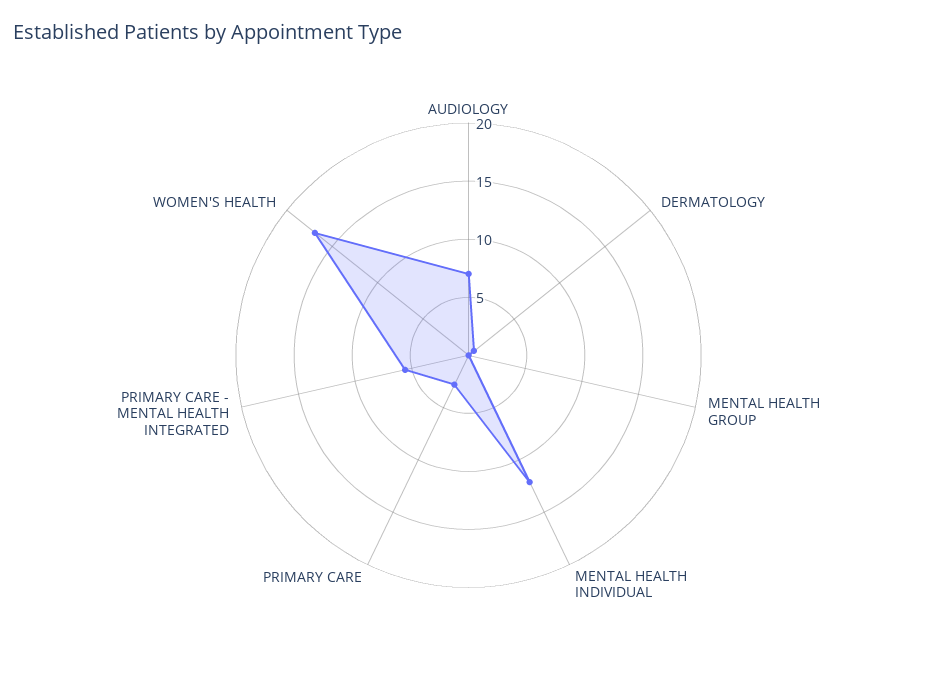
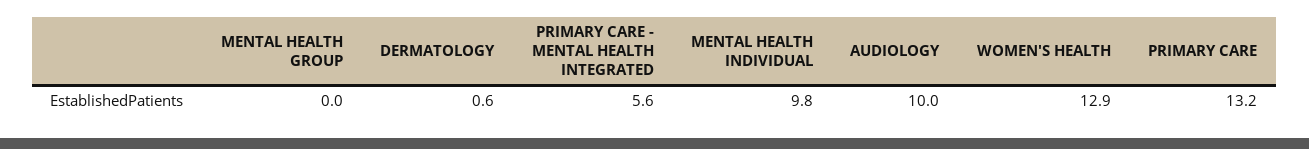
  {
-   "AUDIOLOGY": 7,
+   "AUDIOLOGY": 10,
    "DERMATOLOGY": 0.6,
    "MENTAL HEALTH GROUP": 0,
-   "MENTAL HEALTH INDIVIDUAL": 12,
+   "MENTAL HEALTH INDIVIDUAL": 9.8,
-   "PRIMARY CARE": 3,
+   "PRIMARY CARE": 13.2,
    "PRIMARY CARE - MENTAL HEALTH INTEGRATED": 5.6,
-   "WOMEN'S HEALTH": 17
+   "WOMEN'S HEALTH": 12.9
  }

